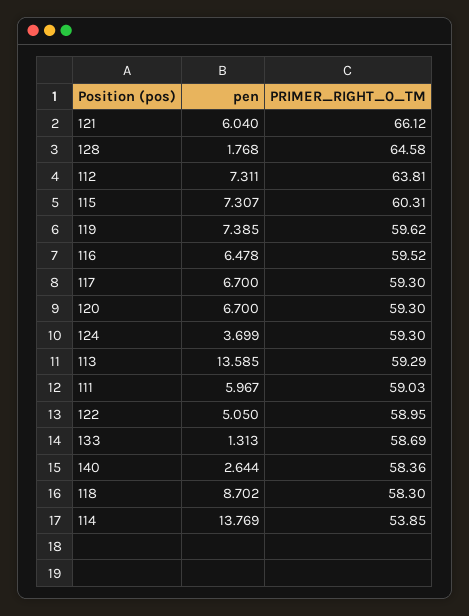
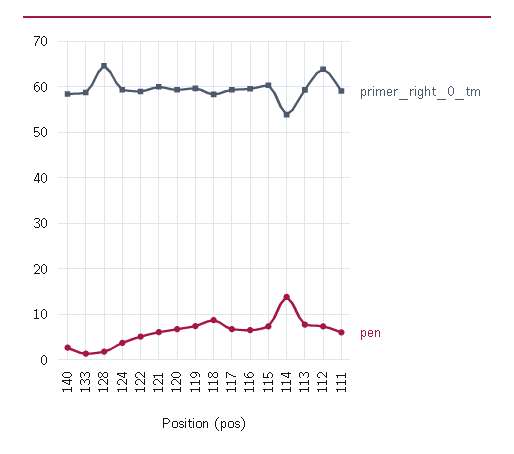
  {
    "pen": {
      "121": 6.04,
      "128": 1.768,
      "112": 7.311,
      "115": 7.307,
      "119": 7.385,
      "116": 6.478,
      "117": 6.7,
      "120": 6.7,
      "124": 3.699,
-     "113": 13.585,
+     "113": 8,
      "111": 5.967,
      "122": 5.05,
      "133": 1.313,
      "140": 2.644,
      "118": 8.702,
      "114": 13.769
    },
    "PRIMER_RIGHT_0_TM": {
-     "121": 66.12,
+     "121": 60,
      "128": 64.58,
      "112": 63.81,
      "115": 60.31,
      "119": 59.62,
      "116": 59.52,
      "117": 59.3,
      "120": 59.3,
      "124": 59.3,
      "113": 59.29,
      "111": 59.03,
      "122": 58.95,
      "133": 58.69,
      "140": 58.36,
      "118": 58.3,
      "114": 53.85
    }
  }

